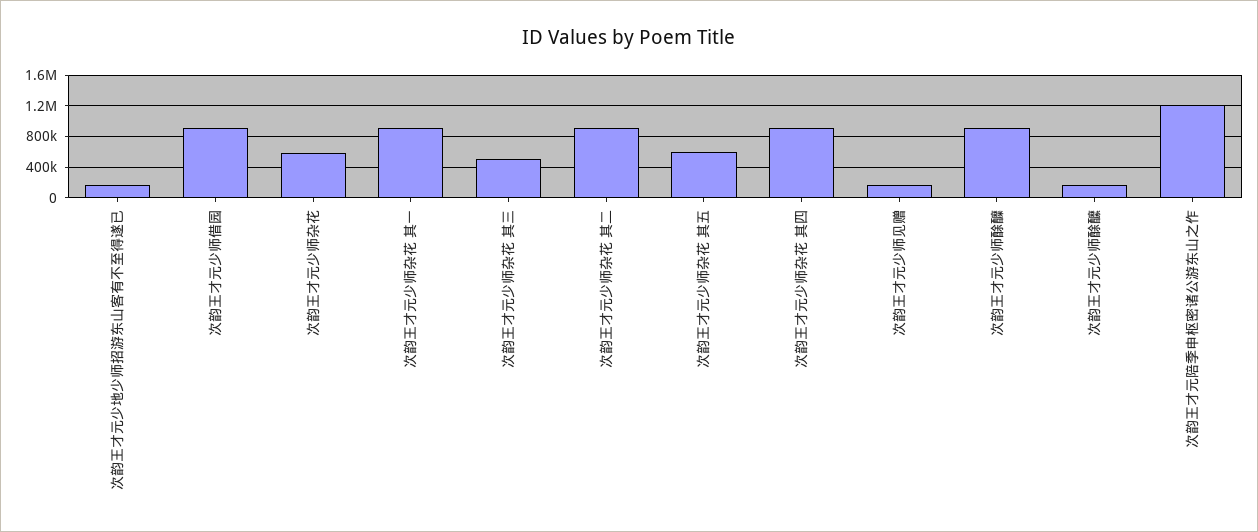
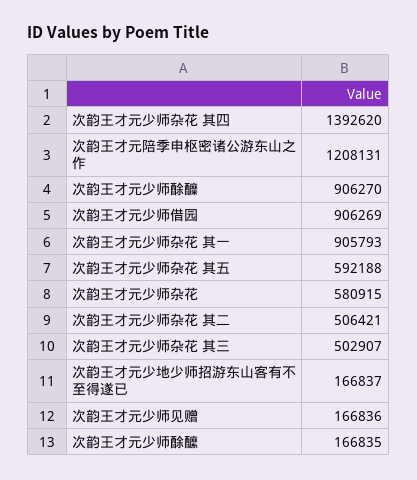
  {
    "次韵王才元少地少师招游东山客有不至得遂已": 166837,
    "次韵王才元少师借园": 906269,
    "次韵王才元少师杂花": 580915,
    "次韵王才元少师杂花 其一": 905793,
    "次韵王才元少师杂花 其三": 502907,
-   "次韵王才元少师杂花 其二": 900000,
+   "次韵王才元少师杂花 其二": 506421,
    "次韵王才元少师杂花 其五": 592188,
-   "次韵王才元少师杂花 其四": 900000,
+   "次韵王才元少师杂花 其四": 1392620,
    "次韵王才元少师见赠": 166836,
    "次韵王才元少师酴醾": 906270,
    "次韵王才元少师酴醿": 166835,
    "次韵王才元陪季申枢密诸公游东山之作": 1208131
  }

